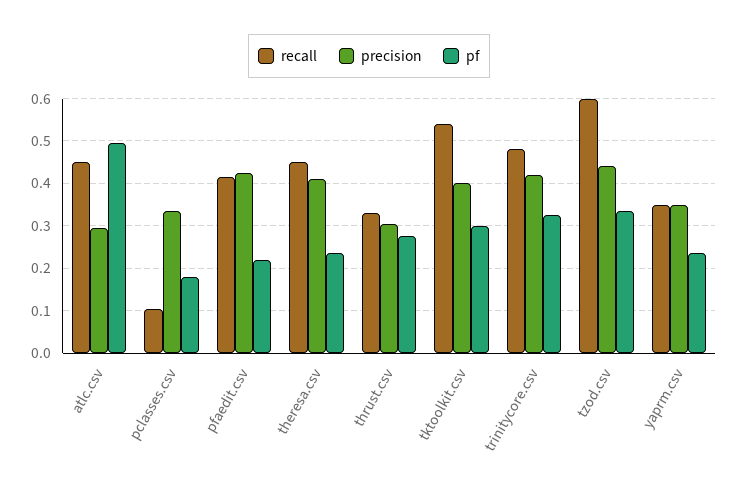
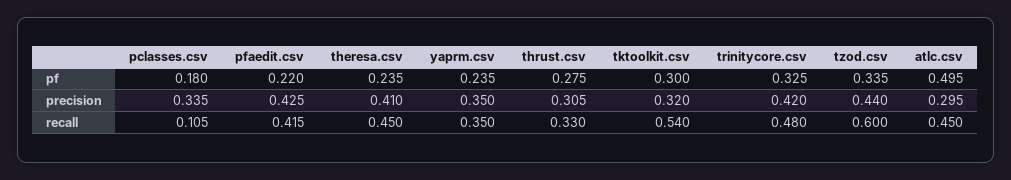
  {
    "recall": {
      "atlc.csv": 0.45,
      "pclasses.csv": 0.105,
      "pfaedit.csv": 0.415,
      "theresa.csv": 0.45,
      "thrust.csv": 0.33,
      "tktoolkit.csv": 0.54,
      "trinitycore.csv": 0.48,
      "tzod.csv": 0.6,
      "yaprm.csv": 0.35
    },
    "precision": {
      "atlc.csv": 0.295,
      "pclasses.csv": 0.335,
      "pfaedit.csv": 0.425,
      "theresa.csv": 0.41,
      "thrust.csv": 0.305,
-     "tktoolkit.csv": 0.4,
+     "tktoolkit.csv": 0.32,
      "trinitycore.csv": 0.42,
      "tzod.csv": 0.44,
      "yaprm.csv": 0.35
    },
    "pf": {
      "atlc.csv": 0.495,
      "pclasses.csv": 0.18,
      "pfaedit.csv": 0.22,
      "theresa.csv": 0.235,
      "thrust.csv": 0.275,
      "tktoolkit.csv": 0.3,
      "trinitycore.csv": 0.325,
      "tzod.csv": 0.335,
      "yaprm.csv": 0.235
    }
  }

